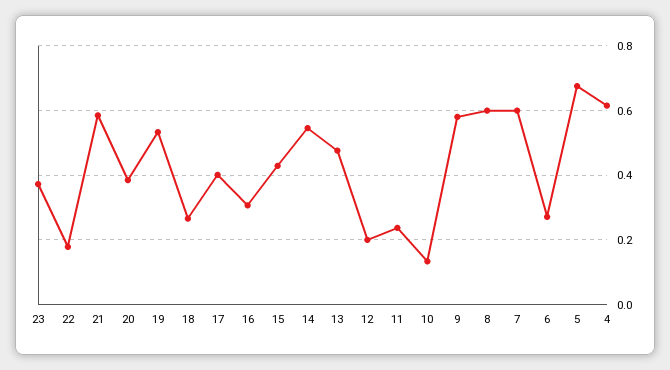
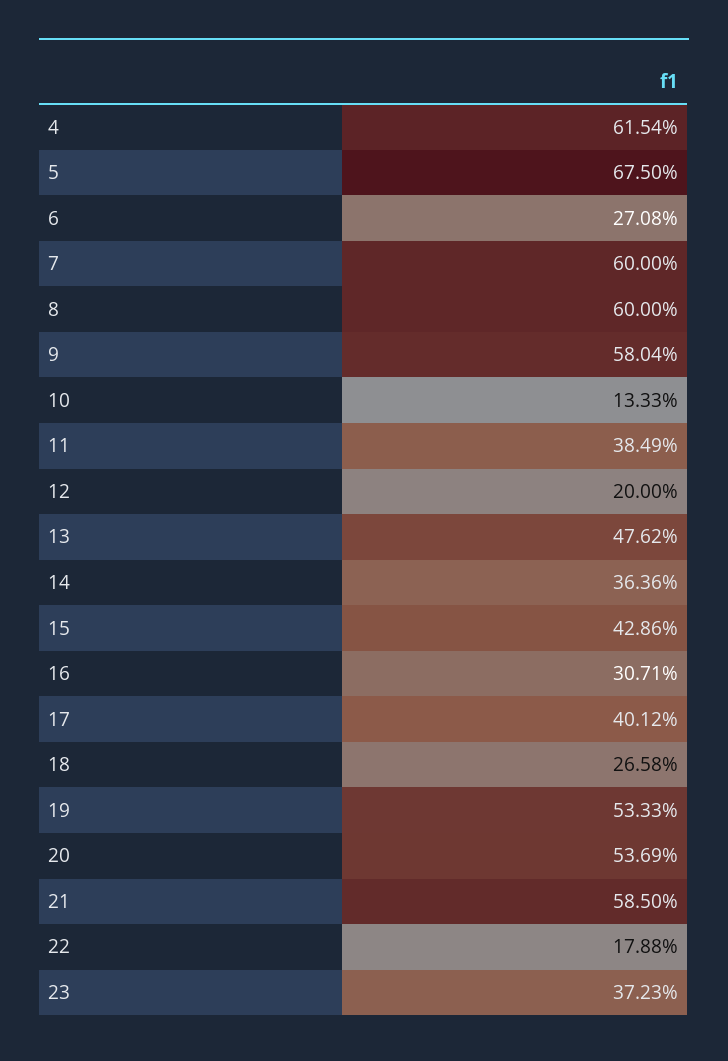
  {
    "23": 0.3723,
    "22": 0.1788,
    "21": 0.585,
-   "20": 0.38,
+   "20": 0.5369,
    "19": 0.5333,
    "18": 0.2658,
    "17": 0.4012,
    "16": 0.3071,
    "15": 0.4286,
-   "14": 0.54,
+   "14": 0.3636,
    "13": 0.4762,
    "12": 0.2,
-   "11": 0.24,
+   "11": 0.3849,
    "10": 0.1333,
    "9": 0.5804,
    "8": 0.6,
    "7": 0.6,
    "6": 0.2708,
    "5": 0.675,
    "4": 0.6154
  }

